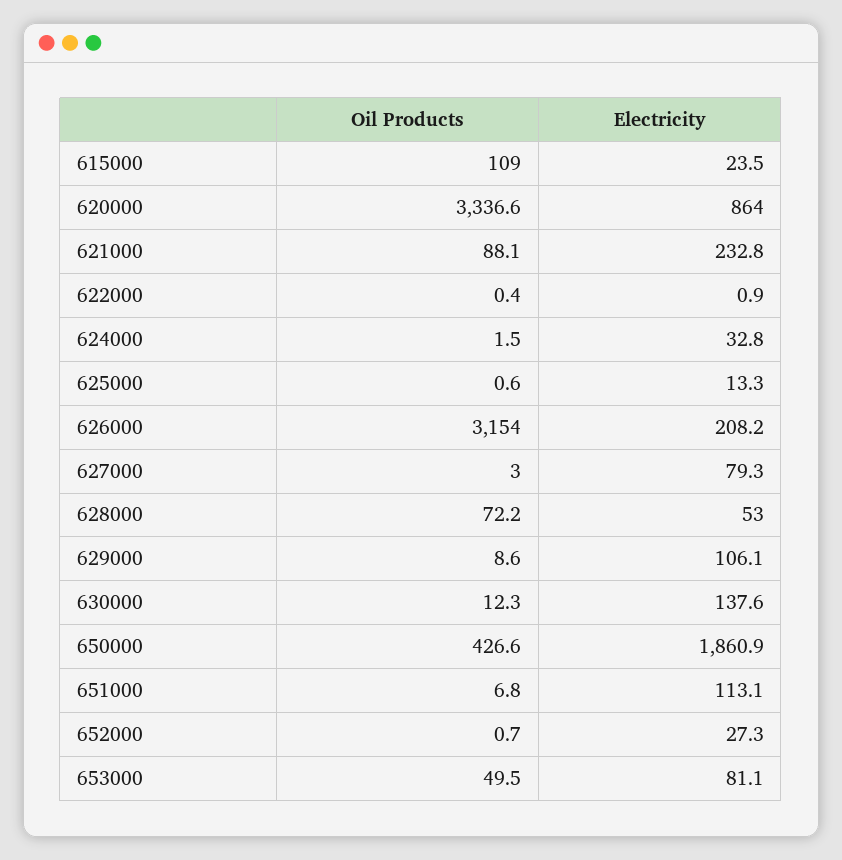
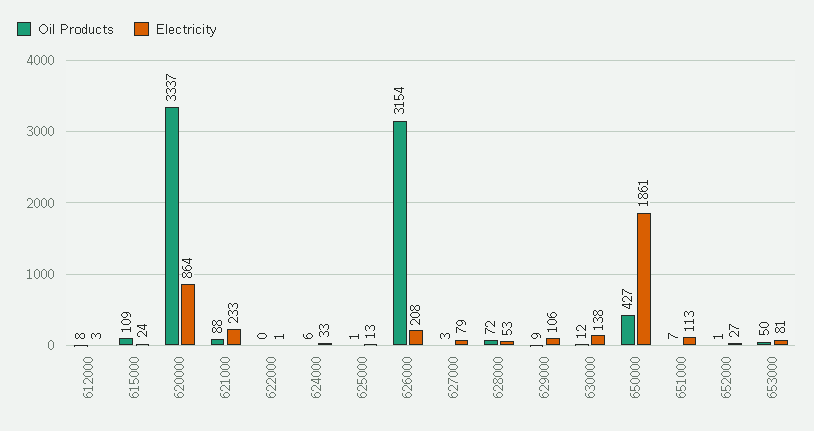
  {
    "Oil Products": {
      "615000": 109,
      "620000": 3336.6,
      "621000": 88.1,
      "622000": 0.4,
-     "624000": 1.5,
+     "624000": 6,
      "625000": 0.6,
      "626000": 3154,
      "627000": 3,
      "628000": 72.2,
      "629000": 8.6,
      "630000": 12.3,
      "650000": 426.6,
      "651000": 6.8,
      "652000": 0.7,
-     "653000": 49.5
+     "653000": 49.5,
+     "612000": 8
    },
    "Electricity": {
      "615000": 23.5,
      "620000": 864,
      "621000": 232.8,
      "622000": 0.9,
      "624000": 32.8,
      "625000": 13.3,
      "626000": 208.2,
      "627000": 79.3,
      "628000": 53,
      "629000": 106.1,
      "630000": 137.6,
      "650000": 1860.9,
      "651000": 113.1,
      "652000": 27.3,
-     "653000": 81.1
+     "653000": 81.1,
+     "612000": 3
    }
  }

